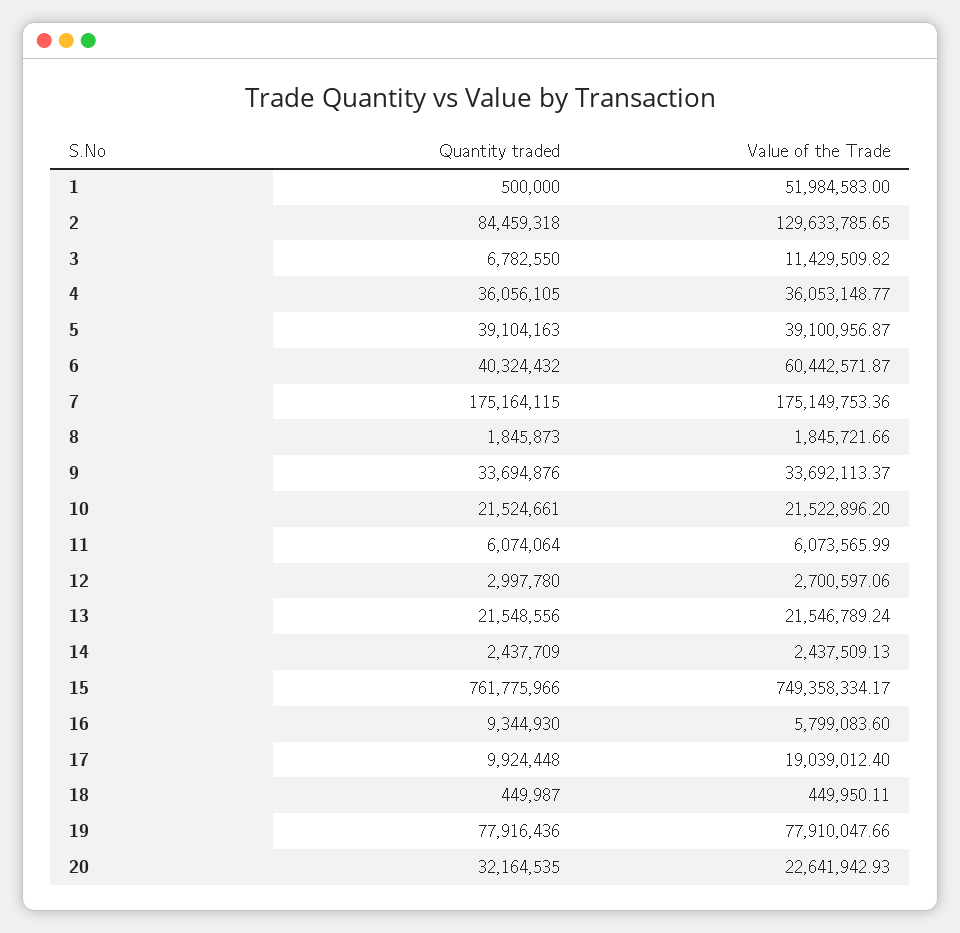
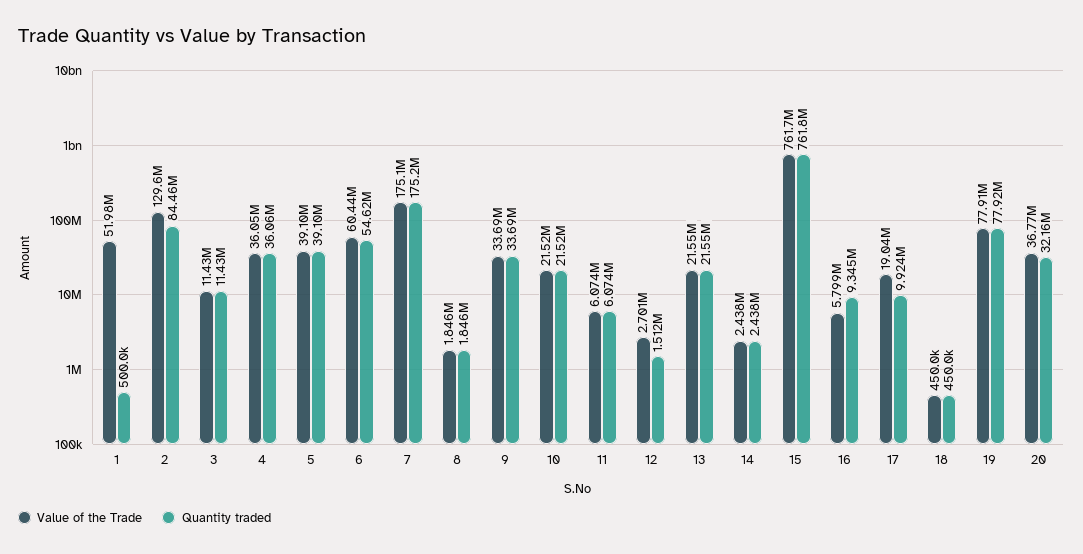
  {
    "Quantity traded": {
      "1": 500000,
      "2": 84459318,
-     "3": 6782550,
+     "3": 11430000,
      "4": 36056105,
      "5": 39104163,
-     "6": 40324432,
+     "6": 54620000,
      "7": 175164115,
      "8": 1845873,
      "9": 33694876,
      "10": 21524661,
      "11": 6074064,
-     "12": 2997780,
+     "12": 1512000,
      "13": 21548556,
      "14": 2437709,
      "15": 761775966,
      "16": 9344930,
      "17": 9924448,
      "18": 449987,
      "19": 77916436,
      "20": 32164535
    },
    "Value of the Trade": {
      "1": 51984583,
      "2": 129633785.65,
      "3": 11429509.82,
      "4": 36053148.77,
      "5": 39100956.87,
      "6": 60442571.87,
      "7": 175149753.36,
      "8": 1845721.66,
      "9": 33692113.37,
      "10": 21522896.2,
      "11": 6073565.99,
      "12": 2700597.06,
      "13": 21546789.24,
      "14": 2437509.13,
-     "15": 749358334.17,
+     "15": 761700000,
      "16": 5799083.6,
      "17": 19039012.4,
      "18": 449950.11,
      "19": 77910047.66,
-     "20": 22641942.93
+     "20": 36770000
    }
  }

